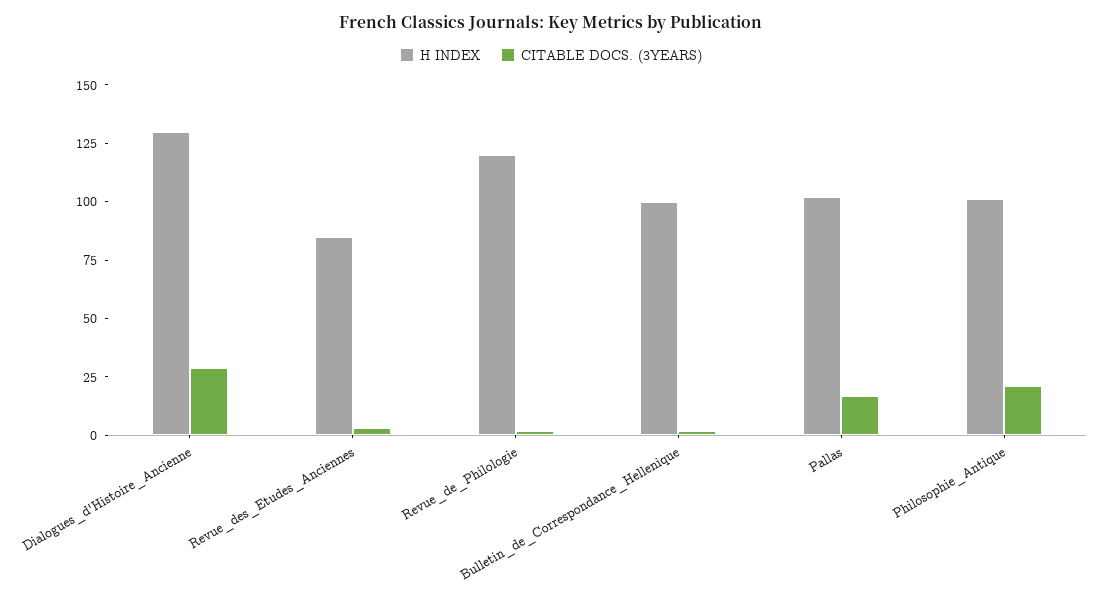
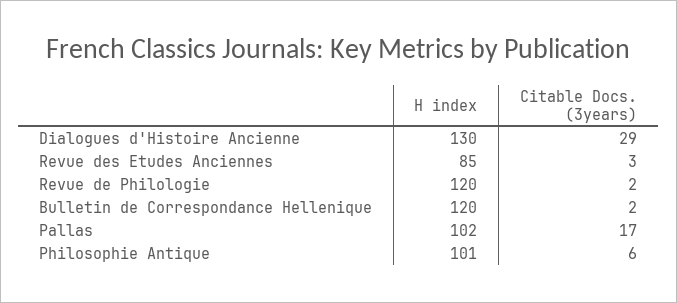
  {
    "H INDEX": {
      "Dialogues_d'Histoire_Ancienne": 130,
      "Revue_des_Etudes_Anciennes": 85,
      "Revue_de_Philologie": 120,
-     "Bulletin_de_Correspondance_Hellenique": 100,
+     "Bulletin_de_Correspondance_Hellenique": 120,
      "Pallas": 102,
      "Philosophie_Antique": 101
    },
    "CITABLE DOCS. (3YEARS)": {
      "Dialogues_d'Histoire_Ancienne": 29,
      "Revue_des_Etudes_Anciennes": 3,
      "Revue_de_Philologie": 2,
      "Bulletin_de_Correspondance_Hellenique": 2,
      "Pallas": 17,
-     "Philosophie_Antique": 20
+     "Philosophie_Antique": 6
    }
  }

